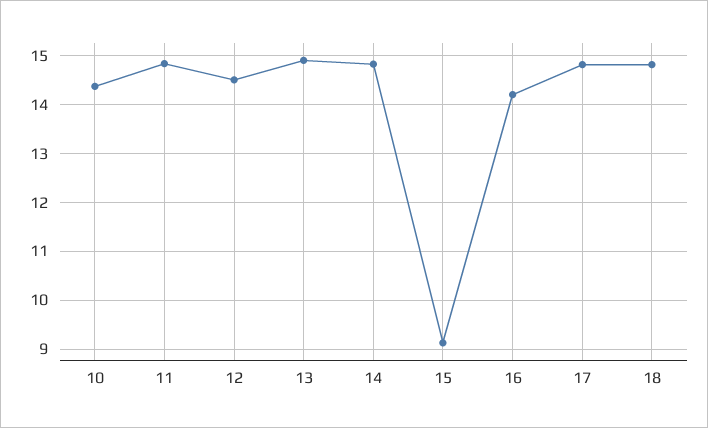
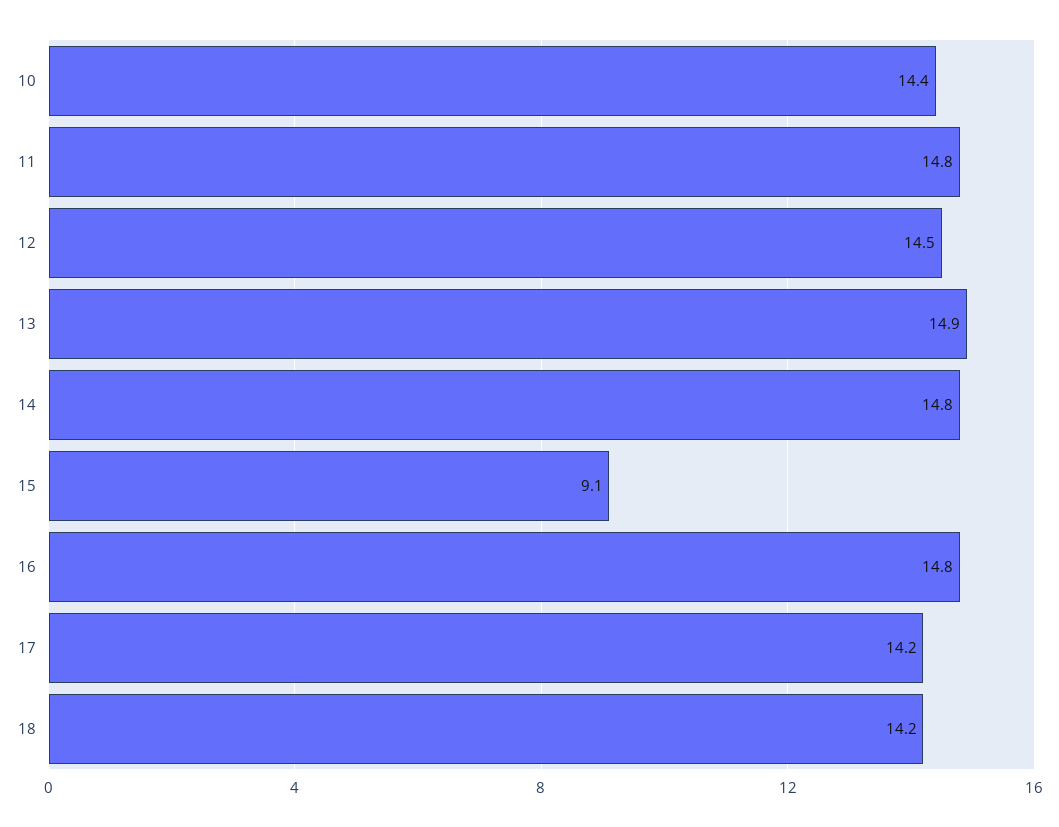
  {
    "10": 14.4,
    "11": 14.8,
    "12": 14.5,
    "13": 14.9,
    "14": 14.8,
    "15": 9.1,
-   "16": 14.2,
+   "16": 14.8,
-   "17": 14.8,
+   "17": 14.2,
-   "18": 14.8
+   "18": 14.2
  }

